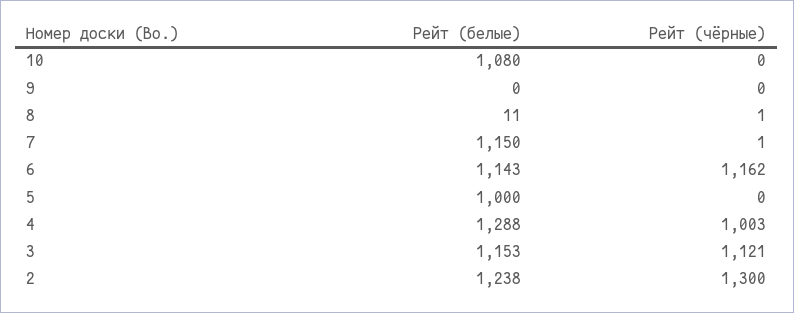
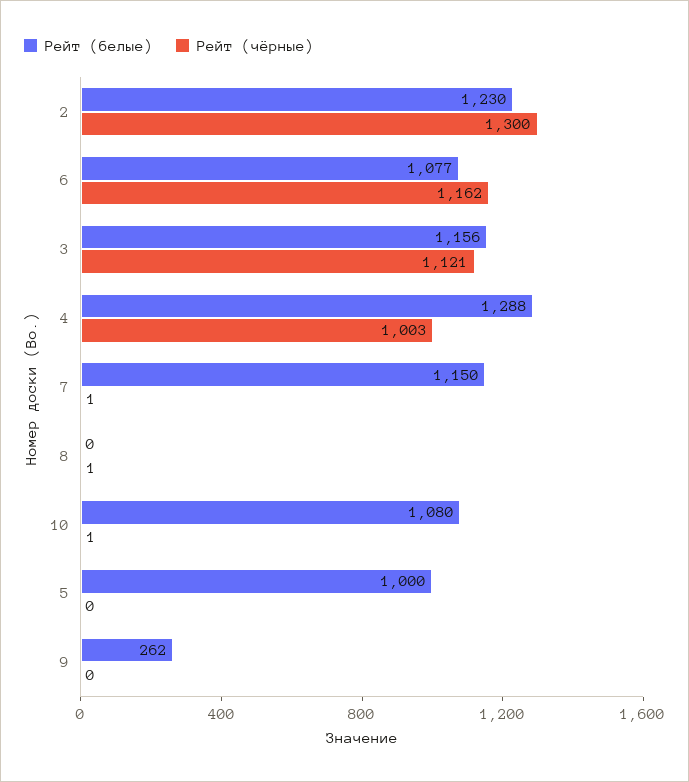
  {
    "Рейт (белые)": {
      "10": 1080,
-     "9": 0,
+     "9": 262,
-     "8": 11,
+     "8": 0,
      "7": 1150,
-     "6": 1143,
+     "6": 1077,
      "5": 1000,
      "4": 1288,
-     "3": 1153,
+     "3": 1156,
-     "2": 1238
+     "2": 1230
    },
    "Рейт (чёрные)": {
-     "10": 0,
+     "10": 1,
      "9": 0,
      "8": 1,
      "7": 1,
      "6": 1162,
      "5": 0,
      "4": 1003,
      "3": 1121,
      "2": 1300
    }
  }

